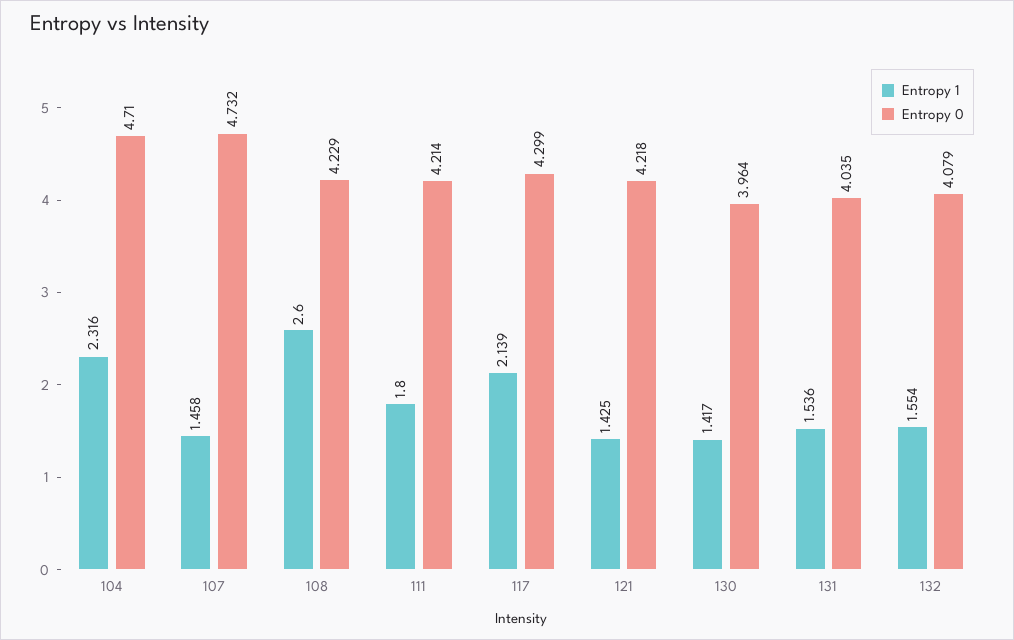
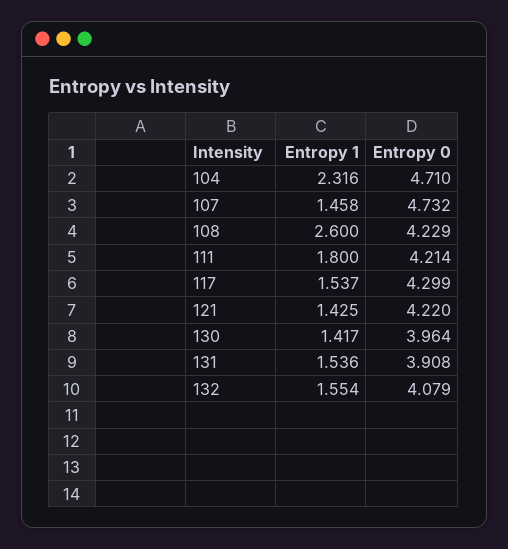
  {
    "Entropy 1": {
      "104": 2.316,
      "107": 1.458,
      "108": 2.6,
      "111": 1.8,
-     "117": 2.139,
+     "117": 1.537,
      "121": 1.425,
      "130": 1.417,
      "131": 1.536,
      "132": 1.554
    },
    "Entropy 0": {
      "104": 4.71,
      "107": 4.732,
      "108": 4.229,
      "111": 4.214,
      "117": 4.299,
-     "121": 4.218,
+     "121": 4.22,
      "130": 3.964,
-     "131": 4.035,
+     "131": 3.908,
      "132": 4.079
    }
  }

